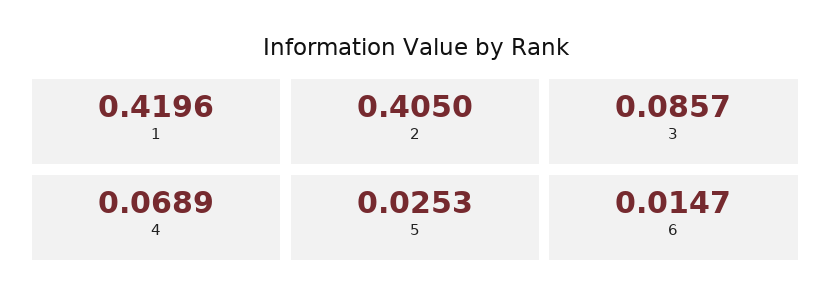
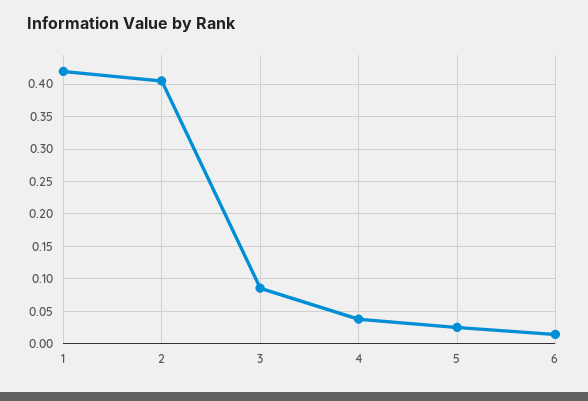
  {
    "1": 0.4196,
    "2": 0.405,
    "3": 0.0857,
-   "4": 0.0689,
+   "4": 0.04,
    "5": 0.0253,
    "6": 0.0147
  }

